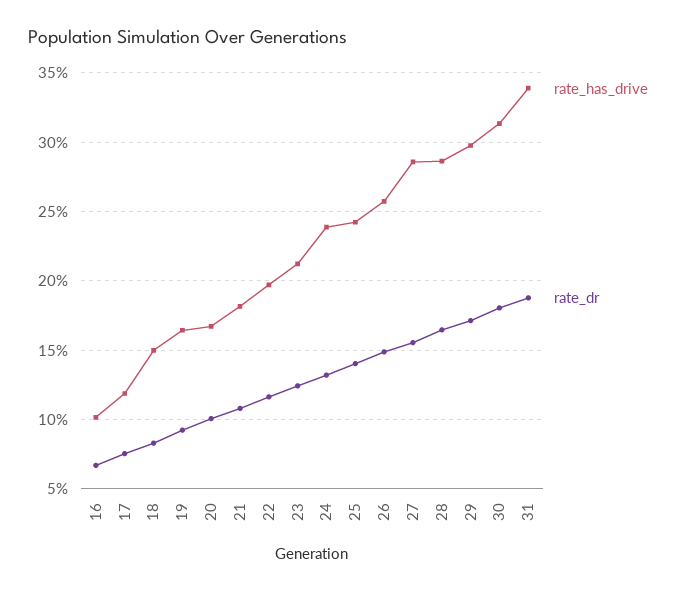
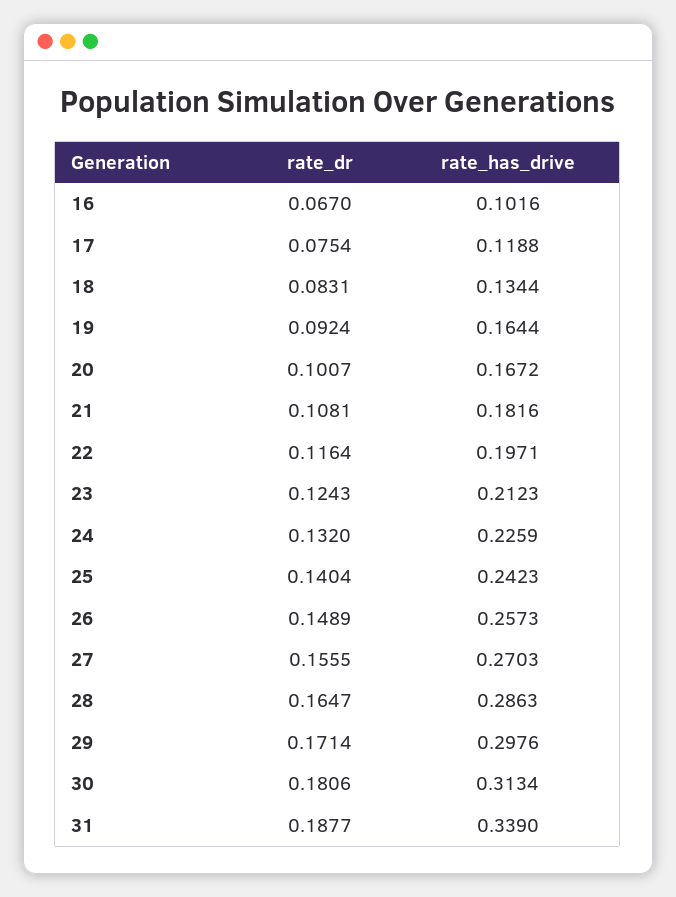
  {
    "rate_has_drive": {
      "16": 0.1016,
      "17": 0.1188,
-     "18": 0.15,
+     "18": 0.1344,
      "19": 0.1644,
      "20": 0.1672,
      "21": 0.1816,
      "22": 0.1971,
      "23": 0.2123,
-     "24": 0.24,
+     "24": 0.2259,
      "25": 0.2423,
      "26": 0.2573,
-     "27": 0.285,
+     "27": 0.2703,
      "28": 0.2863,
      "29": 0.2976,
      "30": 0.3134,
      "31": 0.339
    },
    "rate_dr": {
      "16": 0.067,
      "17": 0.0754,
      "18": 0.0831,
      "19": 0.0924,
      "20": 0.1007,
      "21": 0.1081,
      "22": 0.1164,
      "23": 0.1243,
      "24": 0.132,
      "25": 0.1404,
      "26": 0.1489,
      "27": 0.1555,
      "28": 0.1647,
      "29": 0.1714,
      "30": 0.1806,
      "31": 0.1877
    }
  }

